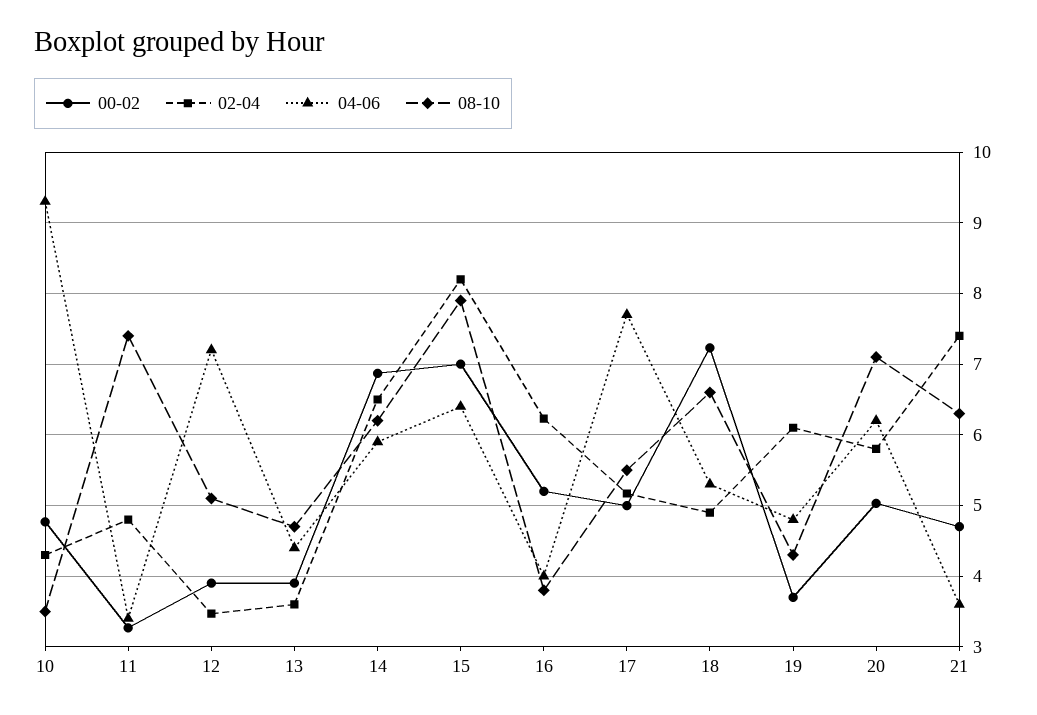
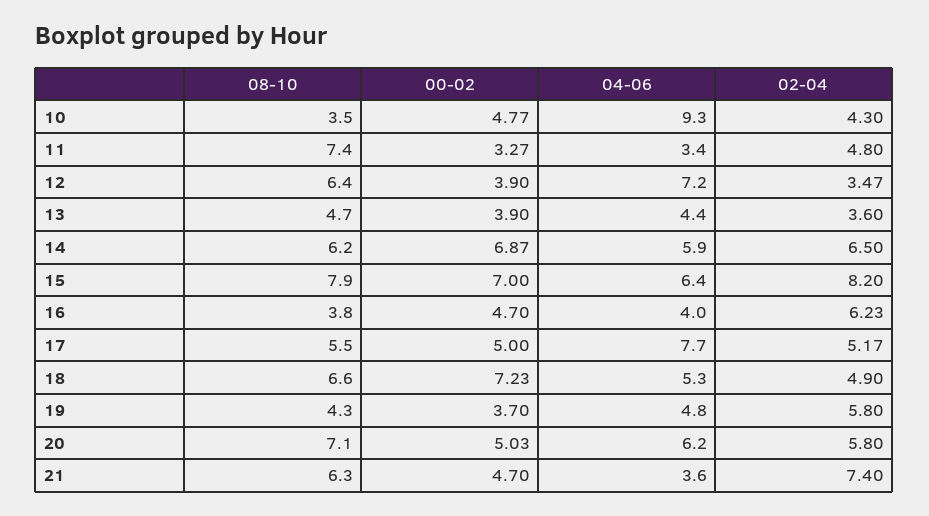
  {
    "00-02": {
      "10": 4.77,
      "11": 3.27,
      "12": 3.9,
      "13": 3.9,
      "14": 6.87,
      "15": 7,
-     "16": 5.2,
+     "16": 4.7,
      "17": 5,
      "18": 7.23,
      "19": 3.7,
      "20": 5.03,
      "21": 4.7
    },
    "02-04": {
      "10": 4.3,
      "11": 4.8,
      "12": 3.47,
      "13": 3.6,
      "14": 6.5,
      "15": 8.2,
      "16": 6.23,
      "17": 5.17,
      "18": 4.9,
-     "19": 6.1,
+     "19": 5.8,
      "20": 5.8,
      "21": 7.4
    },
    "04-06": {
      "10": 9.3,
      "11": 3.4,
      "12": 7.2,
      "13": 4.4,
      "14": 5.9,
      "15": 6.4,
      "16": 4,
      "17": 7.7,
      "18": 5.3,
      "19": 4.8,
      "20": 6.2,
      "21": 3.6
    },
    "08-10": {
      "10": 3.5,
      "11": 7.4,
-     "12": 5.1,
+     "12": 6.4,
      "13": 4.7,
      "14": 6.2,
      "15": 7.9,
      "16": 3.8,
      "17": 5.5,
      "18": 6.6,
      "19": 4.3,
      "20": 7.1,
      "21": 6.3
    }
  }

